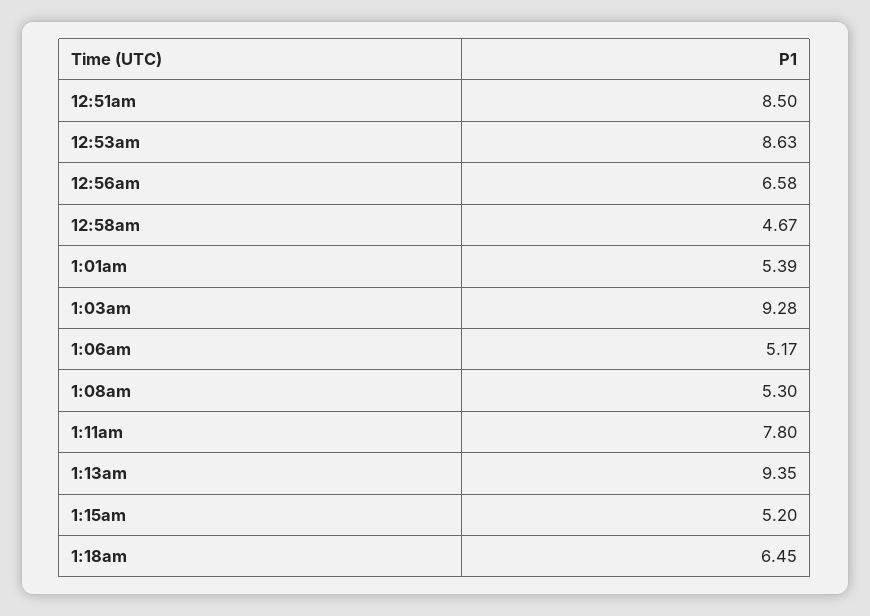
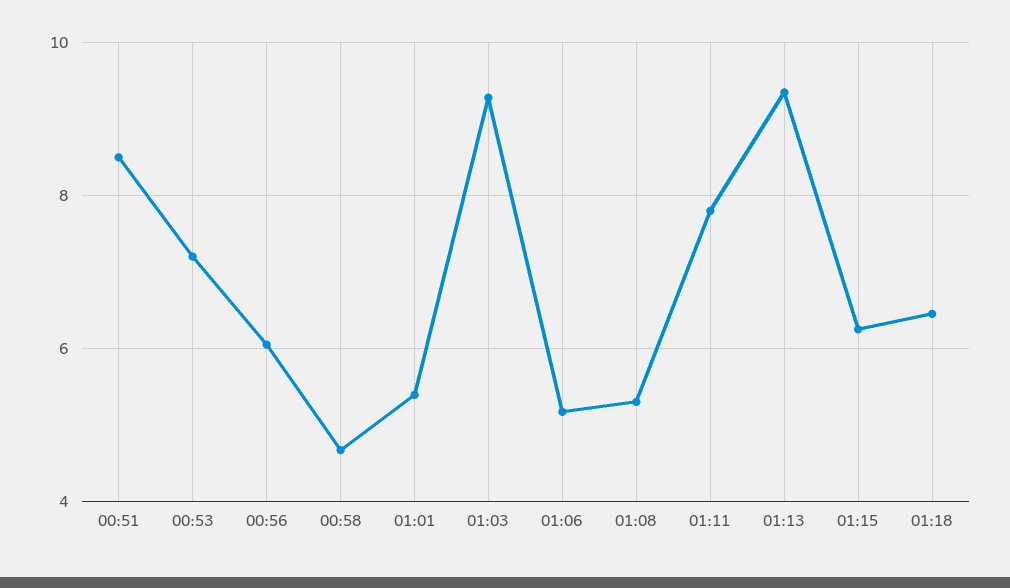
  {
    "12:51am": 8.5,
-   "12:53am": 8.63,
+   "12:53am": 7.2,
-   "12:56am": 6.58,
+   "12:56am": 6,
    "12:58am": 4.67,
    "1:01am": 5.39,
    "1:03am": 9.28,
    "1:06am": 5.17,
    "1:08am": 5.3,
    "1:11am": 7.8,
    "1:13am": 9.35,
-   "1:15am": 5.2,
+   "1:15am": 6.2,
    "1:18am": 6.45
  }

